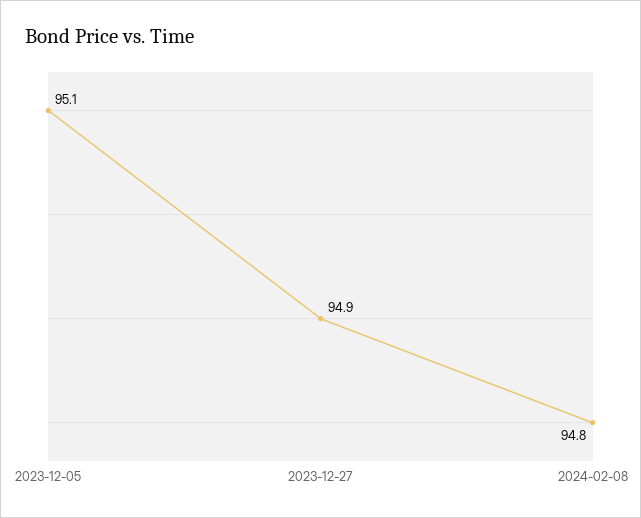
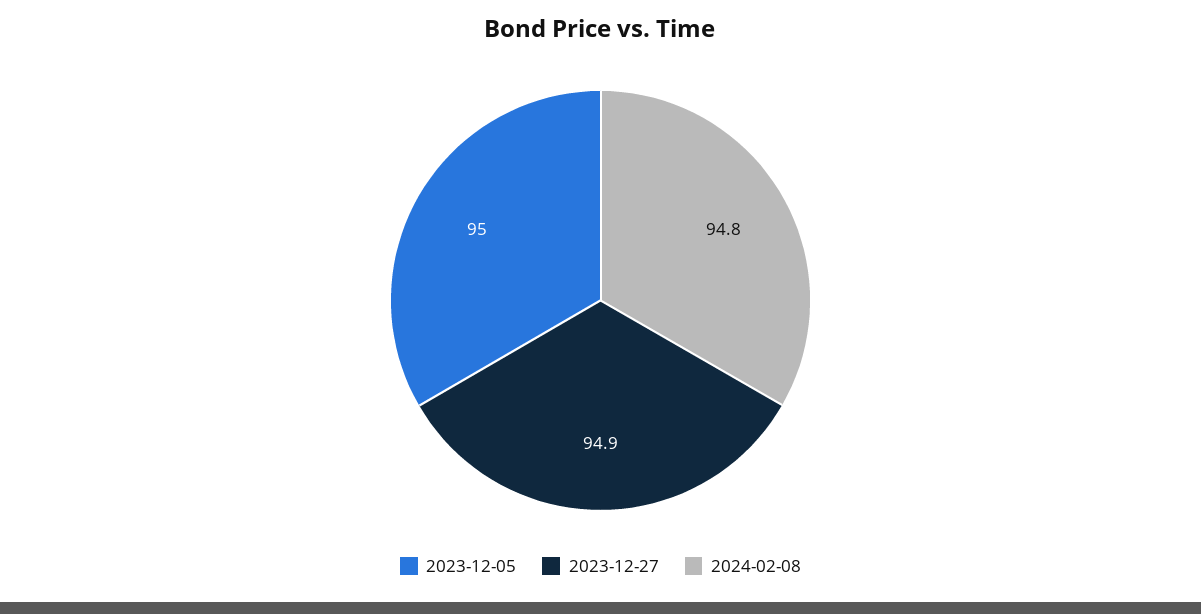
  {
-   "2023-12-05": 95.1,
+   "2023-12-05": 95,
    "2023-12-27": 94.9,
    "2024-02-08": 94.8
  }

